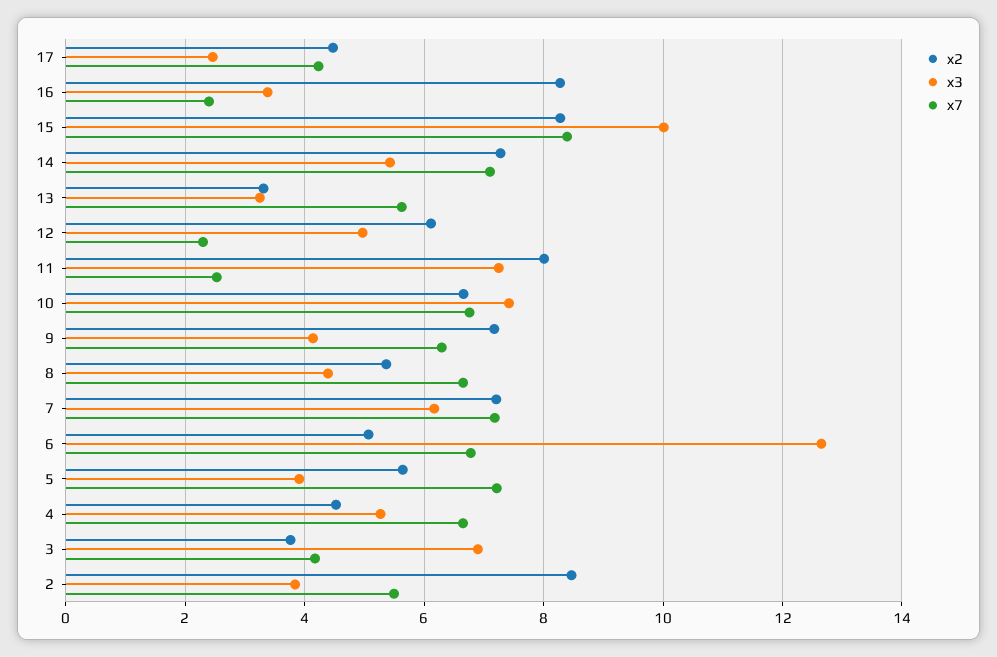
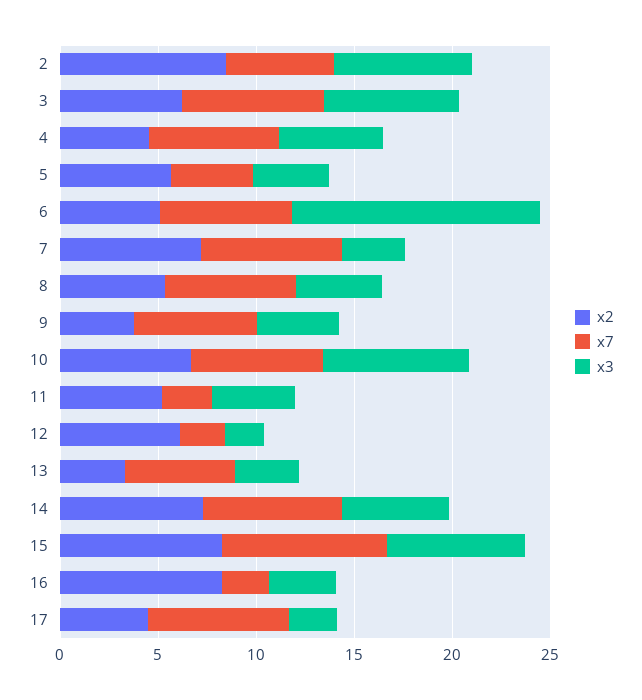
  {
    "x2": {
      "17": 4.4,
      "16": 8.2,
      "15": 8.2,
      "14": 7.2,
      "13": 3.4,
      "12": 6.2,
-     "11": 8,
+     "11": 5,
      "10": 6.6,
-     "9": 7.2,
+     "9": 4,
      "8": 5.4,
      "7": 7.2,
      "6": 5,
      "5": 5.6,
      "4": 4.6,
-     "3": 3.8,
+     "3": 6,
      "2": 8.4
    },
    "x3": {
      "17": 2.4,
      "16": 3.4,
-     "15": 10,
+     "15": 7,
      "14": 5.4,
      "13": 3.2,
-     "12": 5,
+     "12": 2,
-     "11": 7.2,
+     "11": 4,
      "10": 7.4,
      "9": 4.2,
      "8": 4.4,
-     "7": 6.2,
+     "7": 3,
      "6": 12.6,
      "5": 4,
      "4": 5.2,
      "3": 7,
-     "2": 3.8
+     "2": 7
    },
    "x7": {
-     "17": 4.2,
+     "17": 7,
      "16": 2.4,
      "15": 8.4,
      "14": 7.2,
      "13": 5.6,
      "12": 2.2,
      "11": 2.6,
      "10": 6.8,
      "9": 6.2,
      "8": 6.6,
      "7": 7.2,
      "6": 6.8,
-     "5": 7.2,
+     "5": 4,
      "4": 6.6,
-     "3": 4.2,
+     "3": 7,
      "2": 5.4
    }
  }

